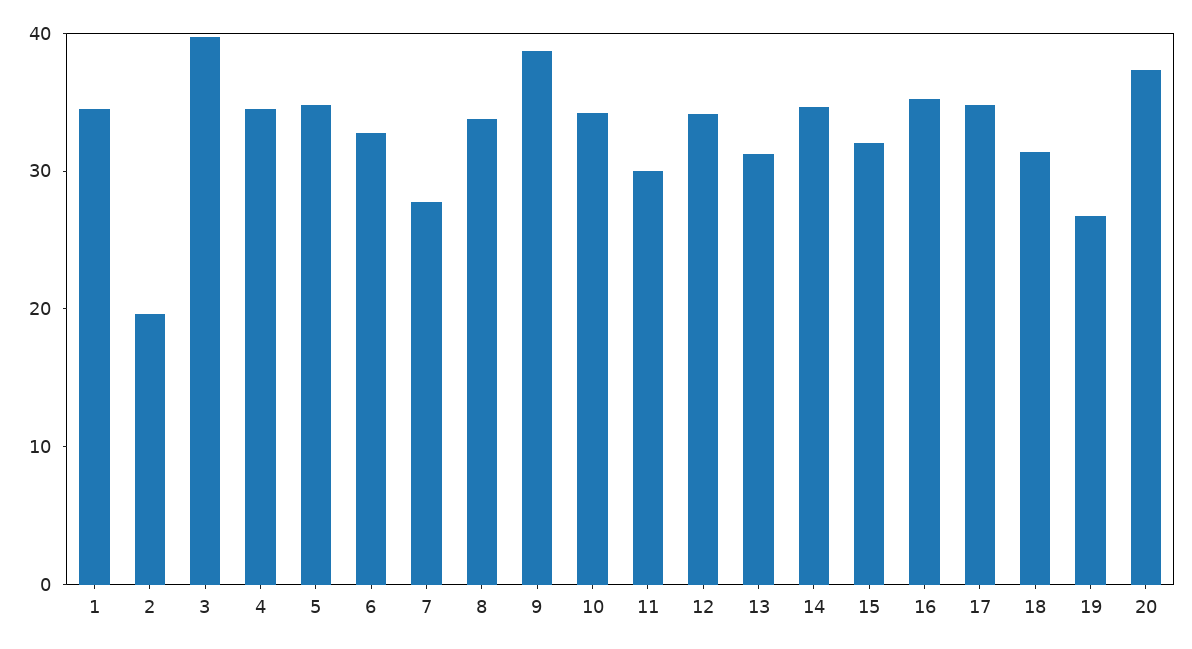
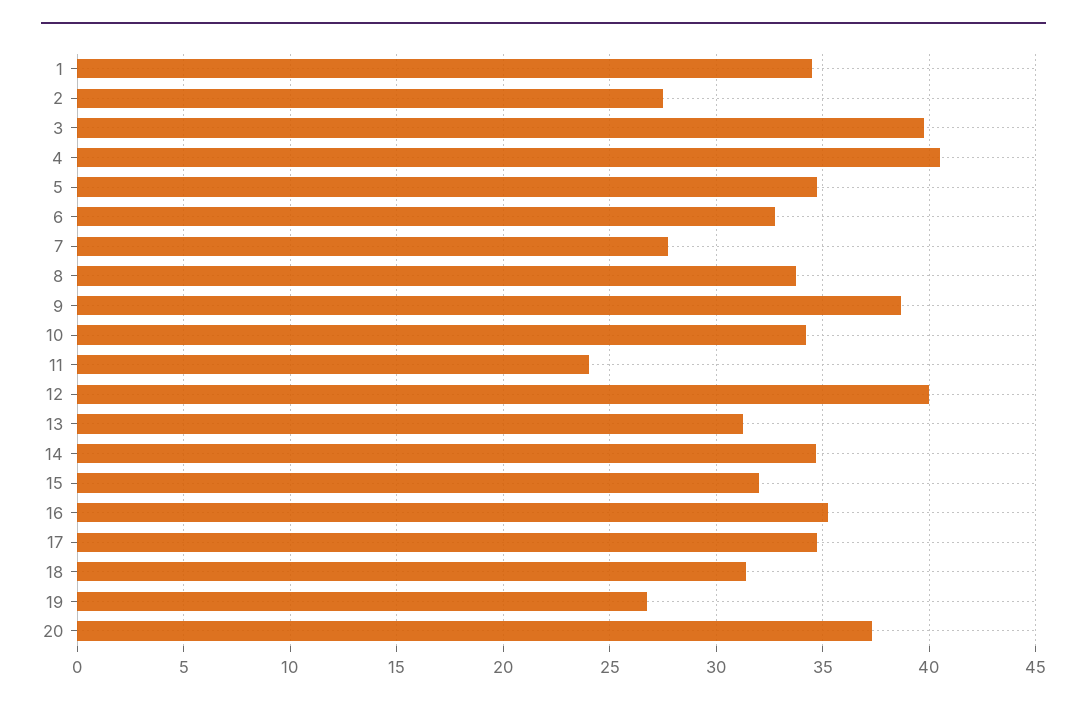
  {
    "1": 34.5,
-   "2": 20,
+   "2": 27.5,
    "3": 40,
-   "4": 34,
+   "4": 40.5,
    "5": 35,
    "6": 33,
    "7": 28,
    "8": 34,
    "9": 38.5,
    "10": 34,
-   "11": 30,
+   "11": 24,
-   "12": 34,
+   "12": 40,
    "13": 31.5,
    "14": 34.5,
    "15": 32,
    "16": 35.5,
    "17": 35,
    "18": 31.5,
    "19": 27,
    "20": 37.5
  }

